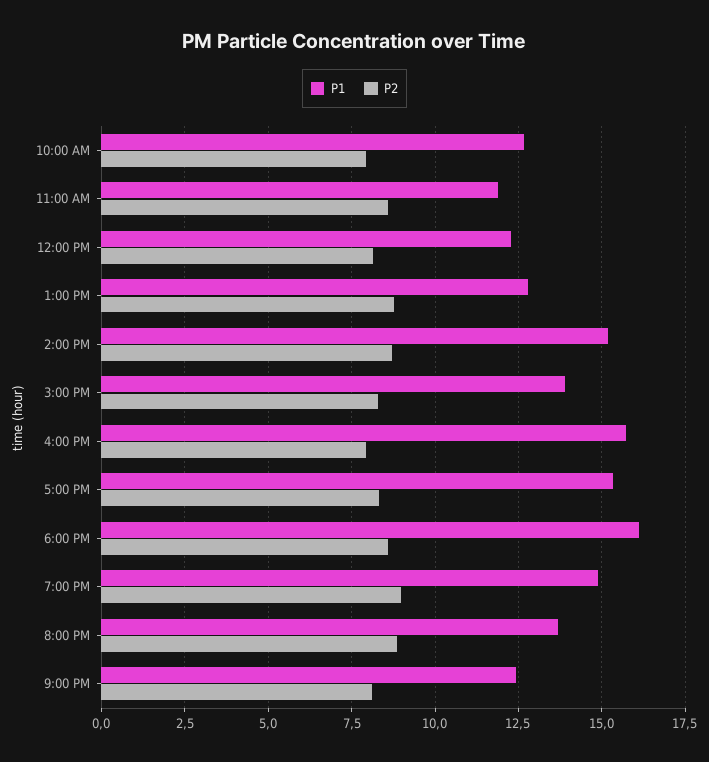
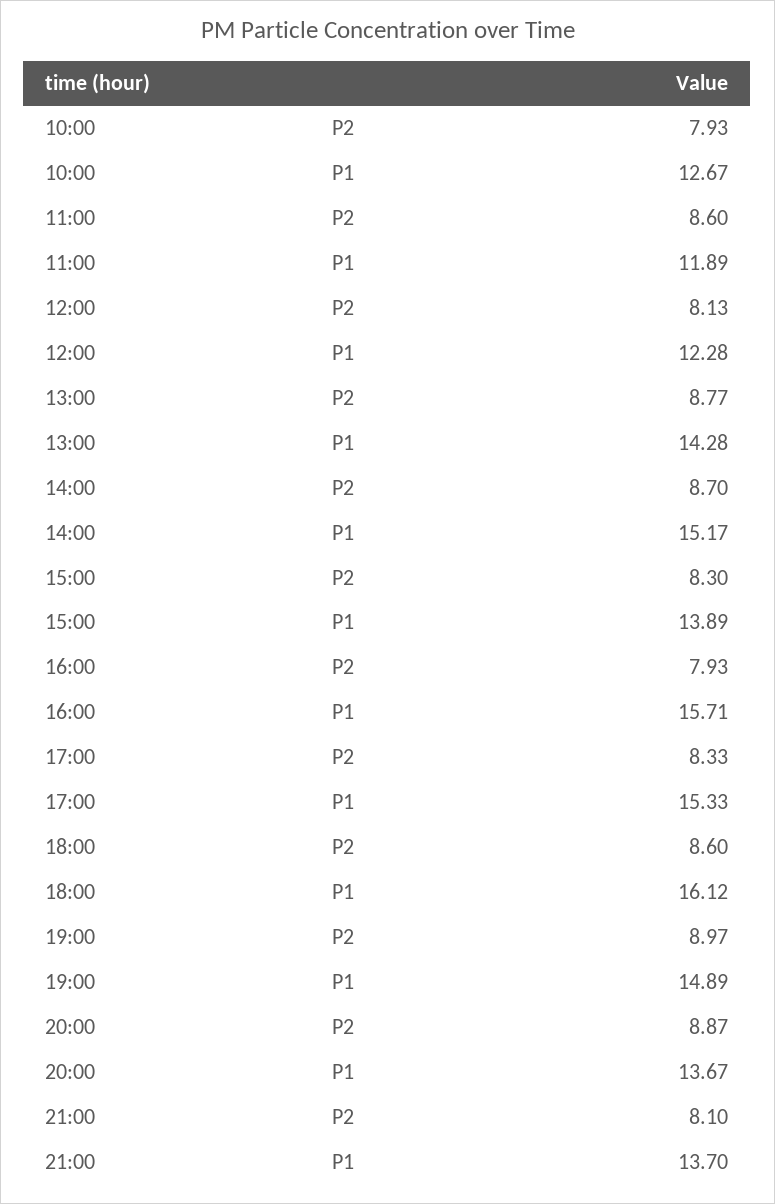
  {
    "P1": {
      "10:00 AM": 12.67,
      "11:00 AM": 11.89,
      "12:00 PM": 12.28,
-     "1:00 PM": 12.75,
+     "1:00 PM": 14.28,
      "2:00 PM": 15.17,
      "3:00 PM": 13.89,
      "4:00 PM": 15.71,
      "5:00 PM": 15.33,
      "6:00 PM": 16.12,
      "7:00 PM": 14.89,
      "8:00 PM": 13.67,
-     "9:00 PM": 12.5
+     "9:00 PM": 13.7
    },
    "P2": {
      "10:00 AM": 7.93,
      "11:00 AM": 8.6,
      "12:00 PM": 8.13,
      "1:00 PM": 8.77,
      "2:00 PM": 8.7,
      "3:00 PM": 8.3,
      "4:00 PM": 7.93,
      "5:00 PM": 8.33,
      "6:00 PM": 8.6,
      "7:00 PM": 8.97,
      "8:00 PM": 8.87,
      "9:00 PM": 8.1
    }
  }

